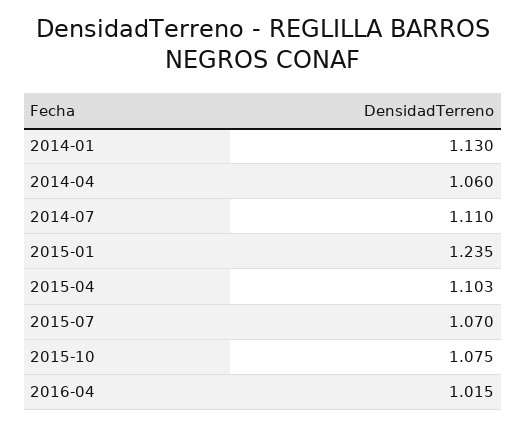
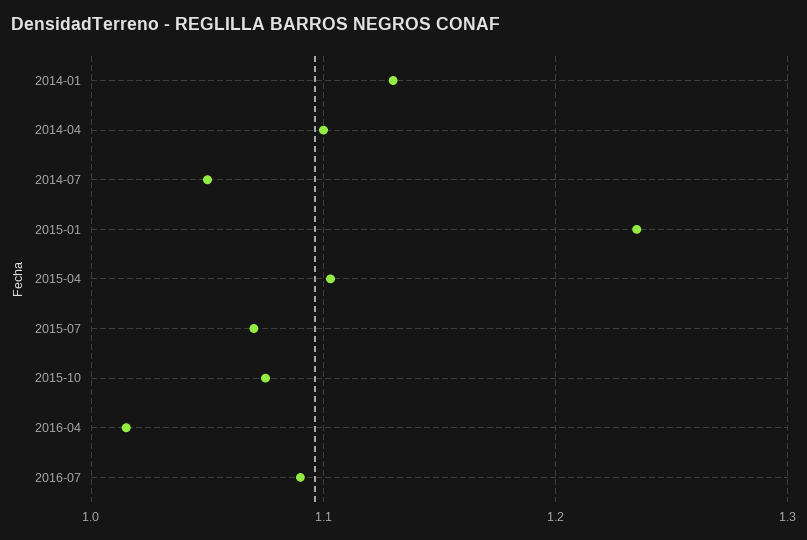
  {
    "2014-01": 1.13,
-   "2014-04": 1.06,
+   "2014-04": 1.1,
-   "2014-07": 1.11,
+   "2014-07": 1.05,
    "2015-01": 1.235,
    "2015-04": 1.103,
    "2015-07": 1.07,
    "2015-10": 1.075,
-   "2016-04": 1.015
+   "2016-04": 1.015,
+   "2016-07": 1.09
  }

